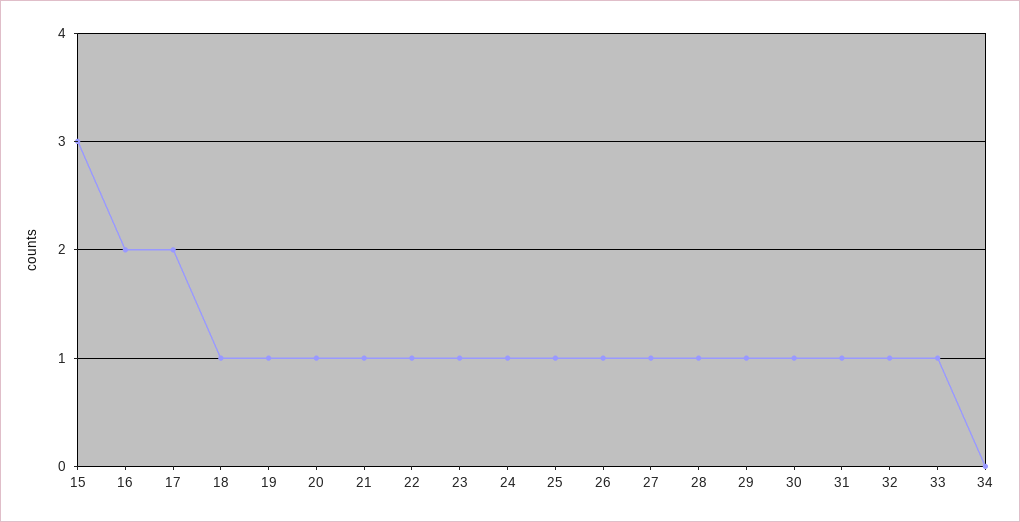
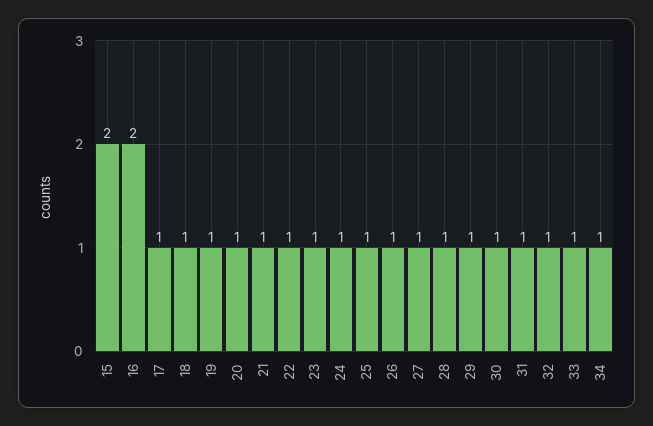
  {
-   "15": 3,
+   "15": 2,
    "16": 2,
-   "17": 2,
+   "17": 1,
    "18": 1,
    "19": 1,
    "20": 1,
    "21": 1,
    "22": 1,
    "23": 1,
    "24": 1,
    "25": 1,
    "26": 1,
    "27": 1,
    "28": 1,
    "29": 1,
    "30": 1,
    "31": 1,
    "32": 1,
    "33": 1,
-   "34": 0
+   "34": 1
  }

